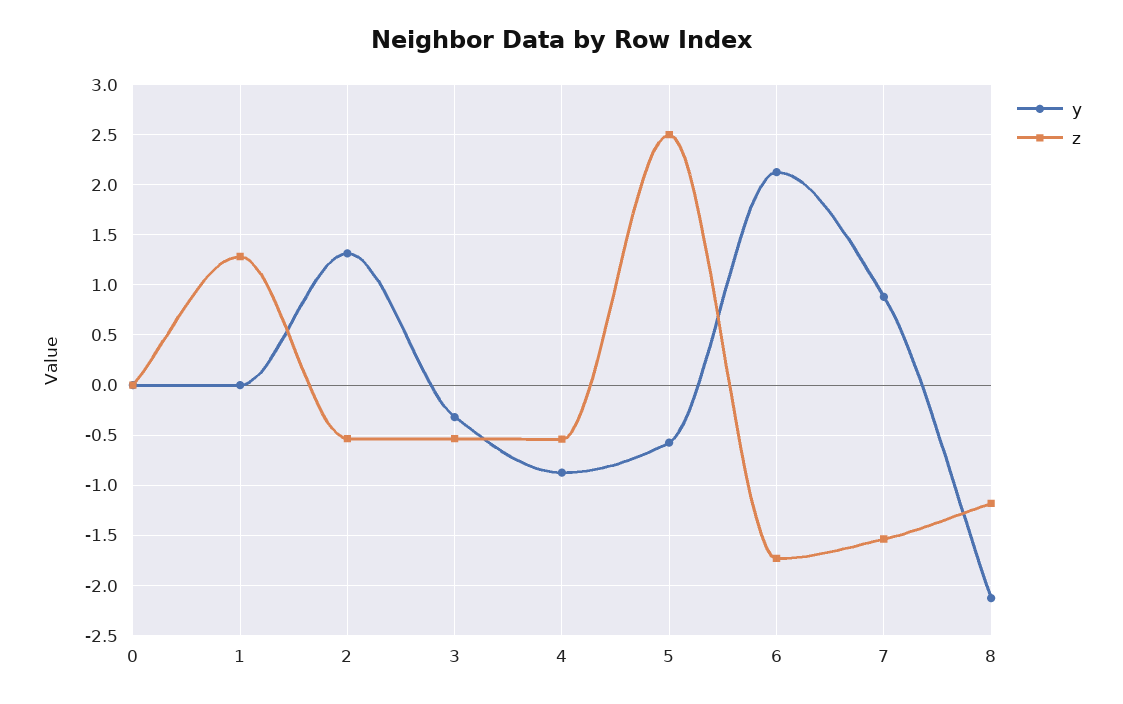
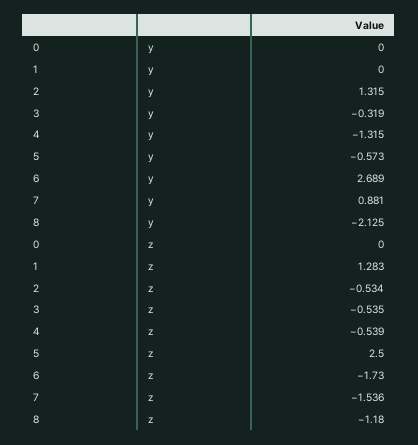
  {
    "y": {
      "0": 0,
      "1": 0,
      "2": 1.315,
      "3": -0.319,
-     "4": -0.9,
+     "4": -1.315,
      "5": -0.573,
-     "6": 2.1,
+     "6": 2.689,
      "7": 0.881,
      "8": -2.125
    },
    "z": {
      "0": 0,
      "1": 1.283,
      "2": -0.534,
      "3": -0.535,
      "4": -0.539,
      "5": 2.5,
      "6": -1.73,
      "7": -1.536,
      "8": -1.18
    }
  }

